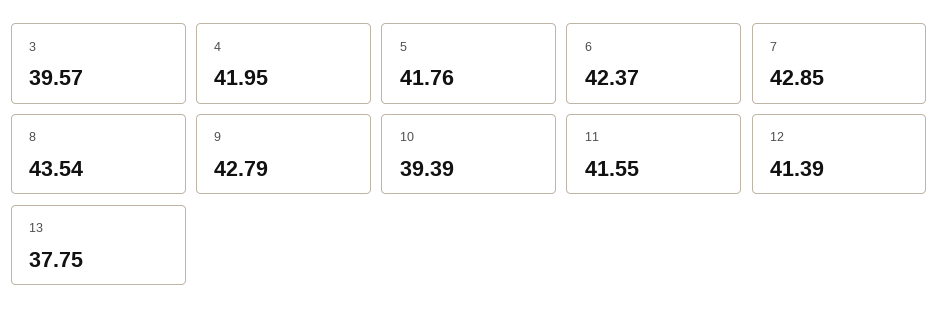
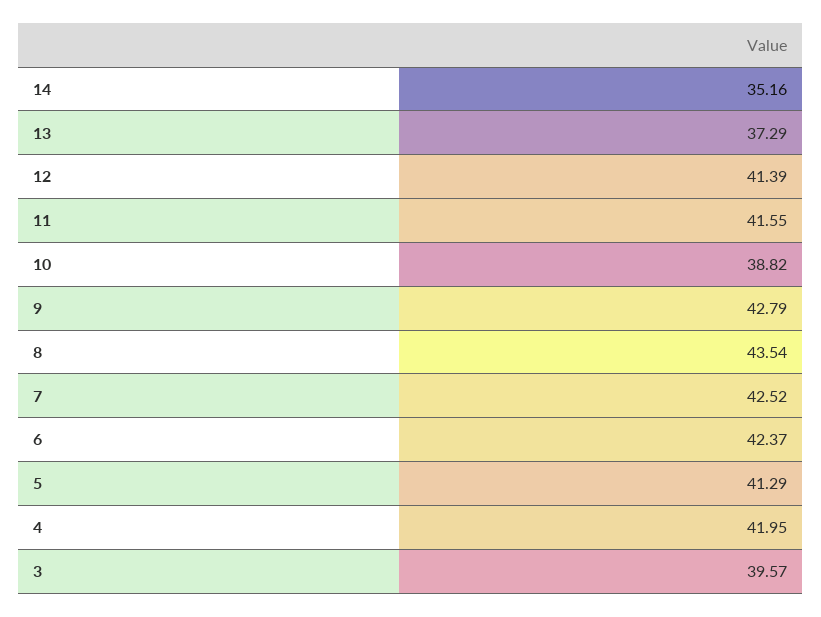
  {
    "3": 39.57,
    "4": 41.95,
-   "5": 41.76,
+   "5": 41.29,
    "6": 42.37,
-   "7": 42.85,
+   "7": 42.52,
    "8": 43.54,
    "9": 42.79,
-   "10": 39.39,
+   "10": 38.82,
    "11": 41.55,
    "12": 41.39,
-   "13": 37.75
+   "13": 37.29,
+   "14": 35.16
  }

